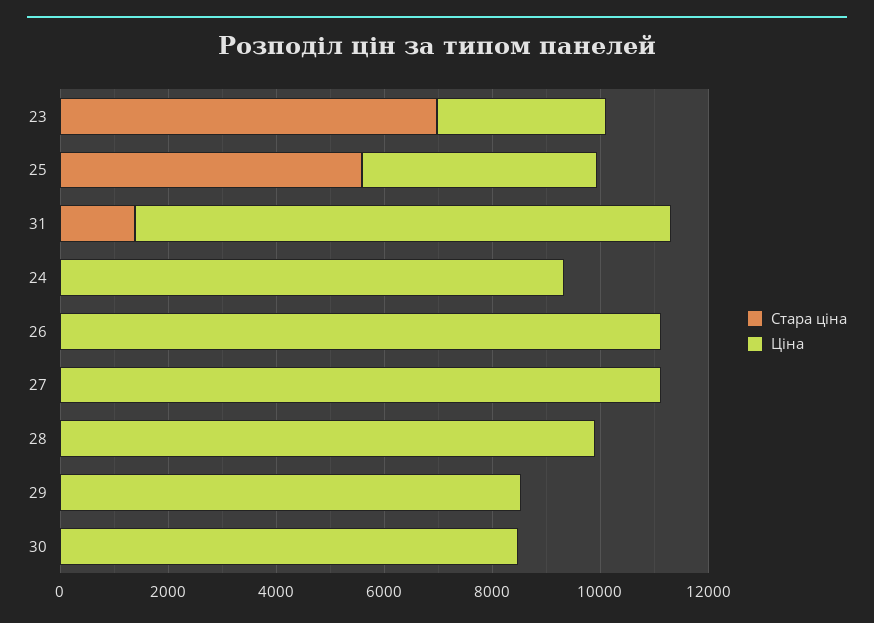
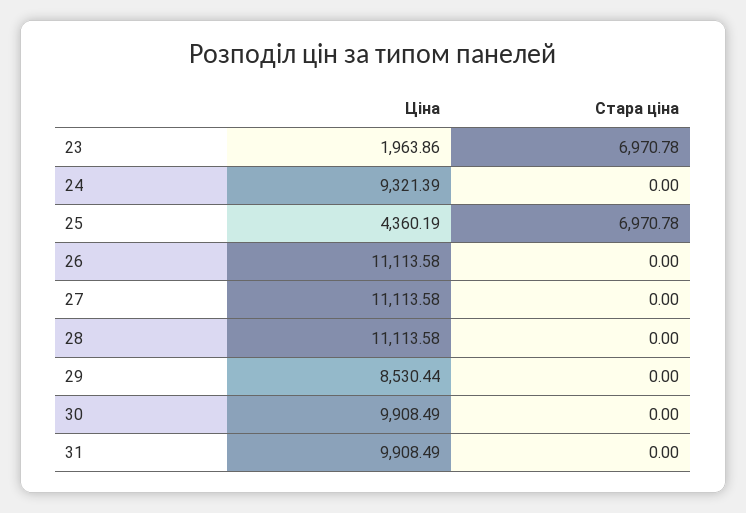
  {
    "Стара ціна": {
      "23": 6970.78,
-     "25": 5500,
+     "25": 6970.78,
-     "31": 1500,
+     "31": 0,
      "24": 0,
      "26": 0,
      "27": 0,
      "28": 0,
      "29": 0,
      "30": 0
    },
    "Ціна": {
-     "23": 3000,
+     "23": 1963.86,
      "25": 4360.19,
      "31": 9908.49,
      "24": 9321.39,
      "26": 11113.58,
      "27": 11113.58,
-     "28": 10000,
+     "28": 11113.58,
      "29": 8530.44,
-     "30": 8500
+     "30": 9908.49
    }
  }

